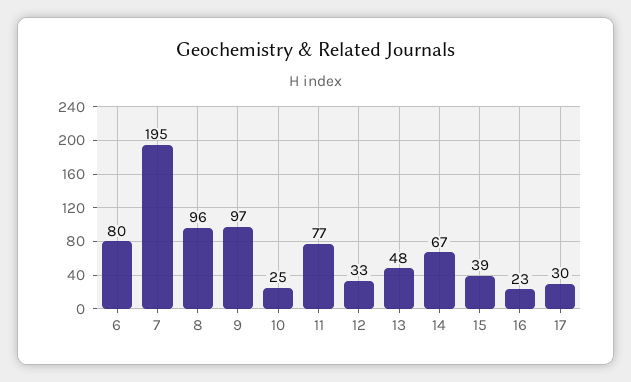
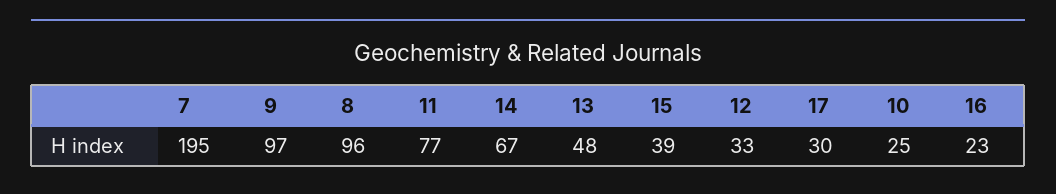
  {
-   "6": 80,
    "7": 195,
    "8": 96,
    "9": 97,
    "10": 25,
    "11": 77,
    "12": 33,
    "13": 48,
    "14": 67,
    "15": 39,
    "16": 23,
    "17": 30
  }

